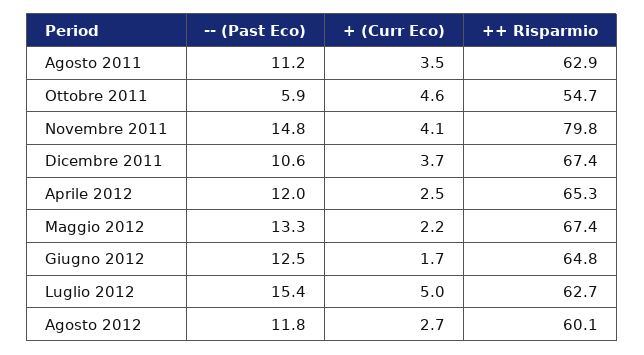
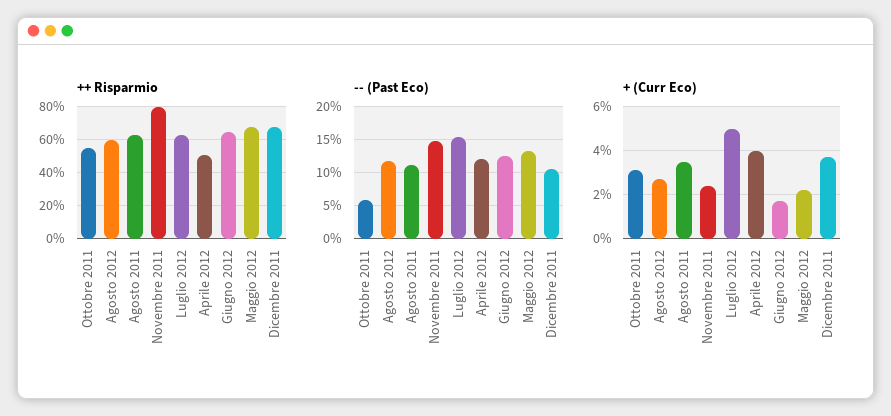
  {
    "-- (Past Eco)": {
      "Agosto 2011": 11.2,
      "Ottobre 2011": 5.9,
      "Novembre 2011": 14.8,
      "Dicembre 2011": 10.6,
      "Aprile 2012": 12,
      "Maggio 2012": 13.3,
      "Giugno 2012": 12.5,
      "Luglio 2012": 15.4,
      "Agosto 2012": 11.8
    },
    "+ (Curr Eco)": {
      "Agosto 2011": 3.5,
-     "Ottobre 2011": 4.6,
+     "Ottobre 2011": 3,
-     "Novembre 2011": 4.1,
+     "Novembre 2011": 2.5,
      "Dicembre 2011": 3.7,
-     "Aprile 2012": 2.5,
+     "Aprile 2012": 4,
      "Maggio 2012": 2.2,
      "Giugno 2012": 1.7,
      "Luglio 2012": 5,
      "Agosto 2012": 2.7
    },
    "++ Risparmio": {
      "Agosto 2011": 62.9,
      "Ottobre 2011": 54.7,
      "Novembre 2011": 79.8,
      "Dicembre 2011": 67.4,
-     "Aprile 2012": 65.3,
+     "Aprile 2012": 50,
      "Maggio 2012": 67.4,
      "Giugno 2012": 64.8,
      "Luglio 2012": 62.7,
      "Agosto 2012": 60.1
    }
  }

